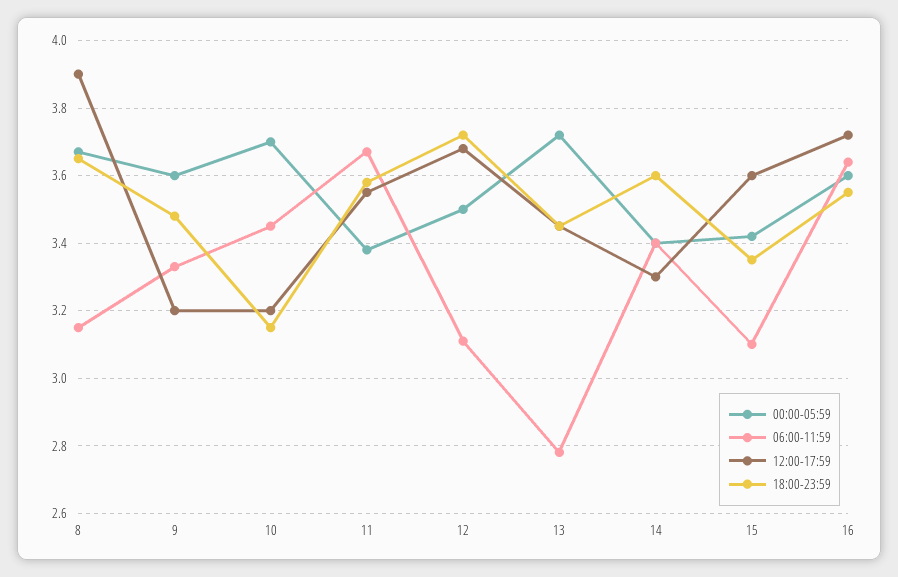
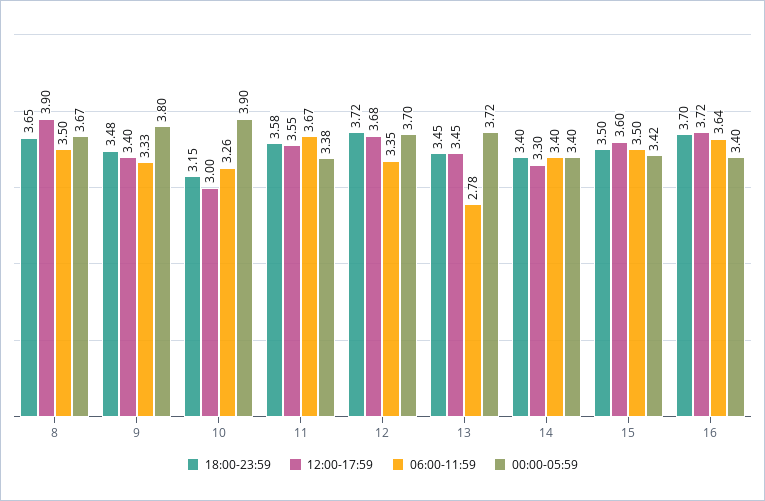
  {
    "00:00-05:59": {
      "8": 3.67,
-     "9": 3.6,
+     "9": 3.8,
-     "10": 3.7,
+     "10": 3.9,
      "11": 3.38,
-     "12": 3.5,
+     "12": 3.7,
      "13": 3.72,
      "14": 3.4,
      "15": 3.42,
-     "16": 3.6
+     "16": 3.4
    },
    "06:00-11:59": {
-     "8": 3.15,
+     "8": 3.5,
      "9": 3.33,
-     "10": 3.45,
+     "10": 3.26,
      "11": 3.67,
-     "12": 3.1,
+     "12": 3.35,
      "13": 2.78,
      "14": 3.4,
-     "15": 3.1,
+     "15": 3.5,
      "16": 3.64
    },
    "12:00-17:59": {
      "8": 3.9,
-     "9": 3.2,
+     "9": 3.4,
-     "10": 3.2,
+     "10": 3,
      "11": 3.55,
      "12": 3.68,
      "13": 3.45,
      "14": 3.3,
      "15": 3.6,
      "16": 3.72
    },
    "18:00-23:59": {
      "8": 3.65,
      "9": 3.48,
      "10": 3.15,
      "11": 3.58,
      "12": 3.72,
      "13": 3.45,
-     "14": 3.6,
+     "14": 3.4,
-     "15": 3.35,
+     "15": 3.5,
-     "16": 3.55
+     "16": 3.7
    }
  }

